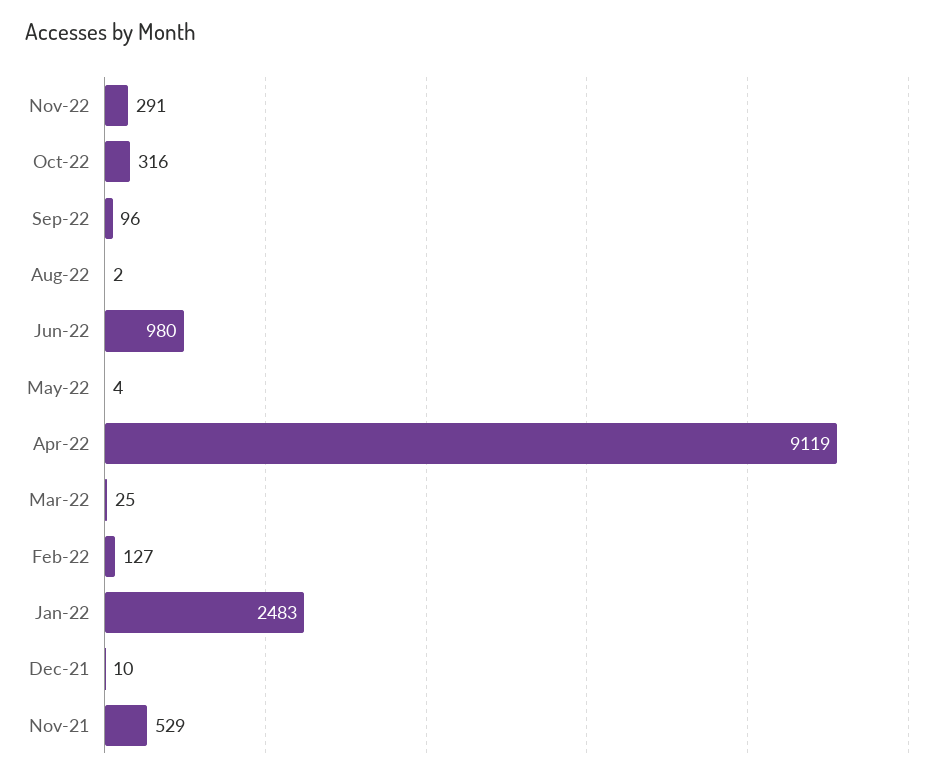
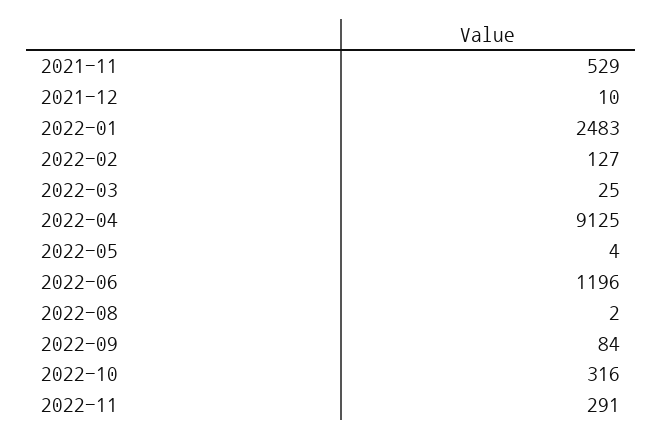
  {
    "Nov-22": 291,
    "Oct-22": 316,
-   "Sep-22": 96,
+   "Sep-22": 84,
    "Aug-22": 2,
-   "Jun-22": 980,
+   "Jun-22": 1196,
    "May-22": 4,
-   "Apr-22": 9119,
+   "Apr-22": 9125,
    "Mar-22": 25,
    "Feb-22": 127,
    "Jan-22": 2483,
    "Dec-21": 10,
    "Nov-21": 529
  }

